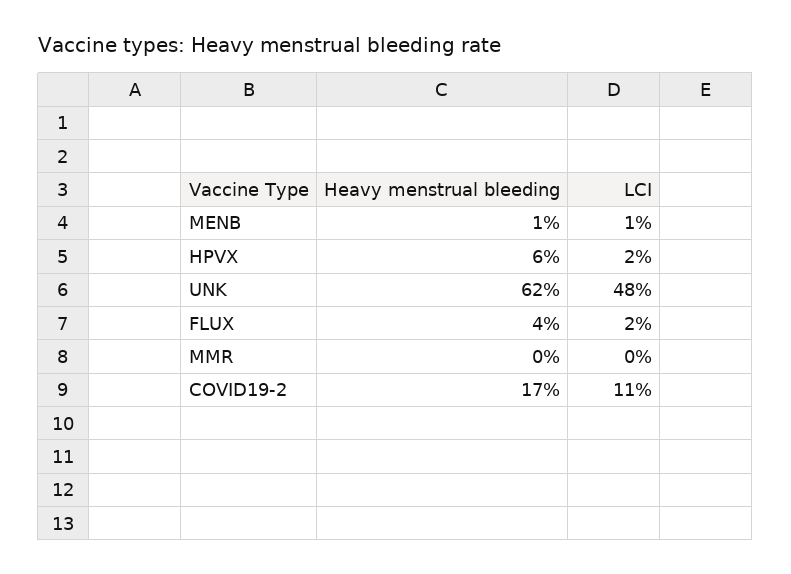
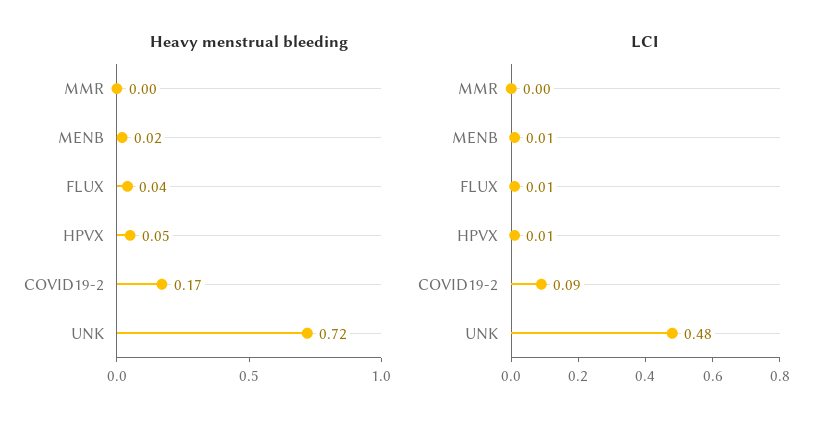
  {
    "Heavy menstrual bleeding": {
-     "MENB": 0.01,
+     "MENB": 0.02,
-     "HPVX": 0.06,
+     "HPVX": 0.05,
-     "UNK": 0.62,
+     "UNK": 0.72,
      "FLUX": 0.04,
      "MMR": 0,
      "COVID19-2": 0.17
    },
    "LCI": {
      "MENB": 0.01,
-     "HPVX": 0.02,
+     "HPVX": 0.01,
      "UNK": 0.48,
-     "FLUX": 0.02,
+     "FLUX": 0.01,
      "MMR": 0,
-     "COVID19-2": 0.11
+     "COVID19-2": 0.09
    }
  }

